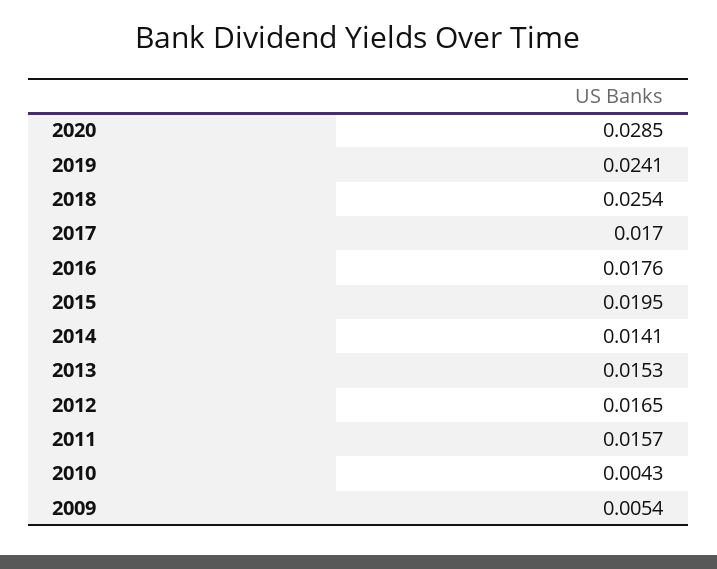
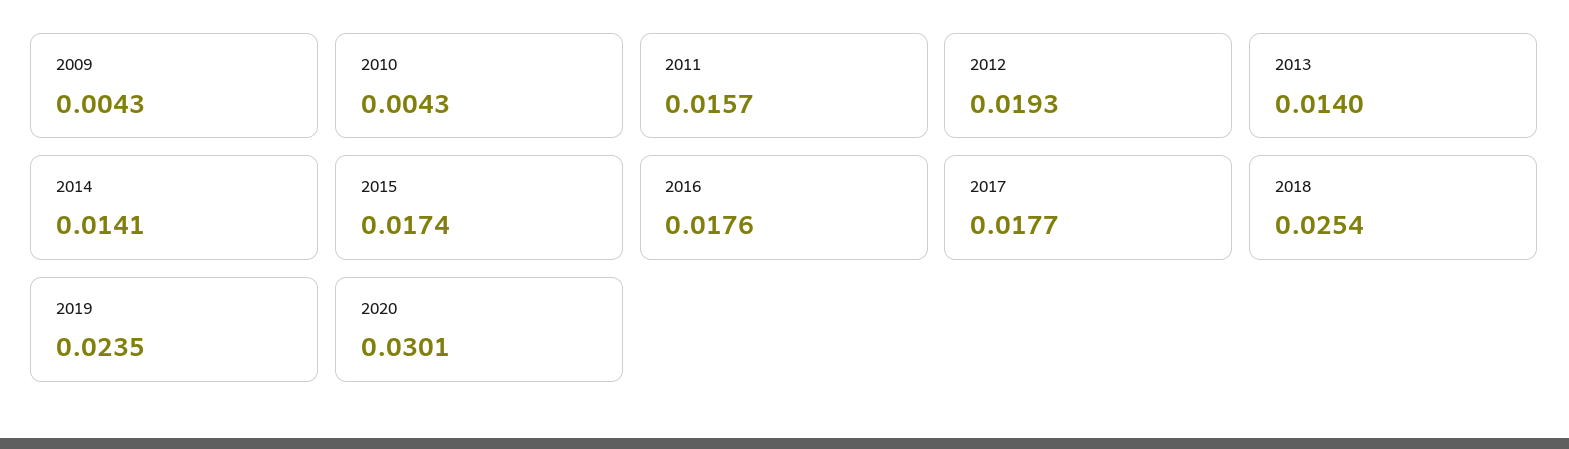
  {
-   "2020": 0.0285,
+   "2020": 0.0301,
-   "2019": 0.0241,
+   "2019": 0.0235,
    "2018": 0.0254,
-   "2017": 0.017,
+   "2017": 0.0177,
    "2016": 0.0176,
-   "2015": 0.0195,
+   "2015": 0.0174,
    "2014": 0.0141,
-   "2013": 0.0153,
+   "2013": 0.014,
-   "2012": 0.0165,
+   "2012": 0.0193,
    "2011": 0.0157,
    "2010": 0.0043,
-   "2009": 0.0054
+   "2009": 0.0043
  }

